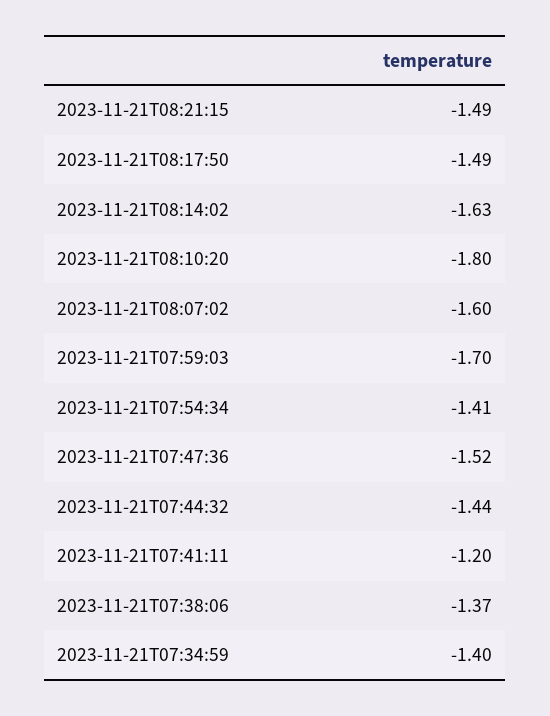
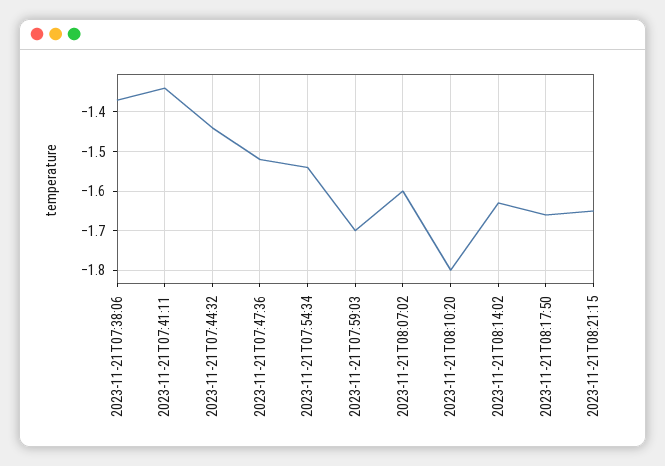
  {
-   "2023-11-21T08:21:15": -1.49,
+   "2023-11-21T08:21:15": -1.65,
-   "2023-11-21T08:17:50": -1.49,
+   "2023-11-21T08:17:50": -1.65,
    "2023-11-21T08:14:02": -1.63,
    "2023-11-21T08:10:20": -1.8,
    "2023-11-21T08:07:02": -1.6,
    "2023-11-21T07:59:03": -1.7,
-   "2023-11-21T07:54:34": -1.41,
+   "2023-11-21T07:54:34": -1.55,
    "2023-11-21T07:47:36": -1.52,
    "2023-11-21T07:44:32": -1.44,
-   "2023-11-21T07:41:11": -1.2,
+   "2023-11-21T07:41:11": -1.35,
-   "2023-11-21T07:38:06": -1.37,
+   "2023-11-21T07:38:06": -1.37
-   "2023-11-21T07:34:59": -1.4
  }

